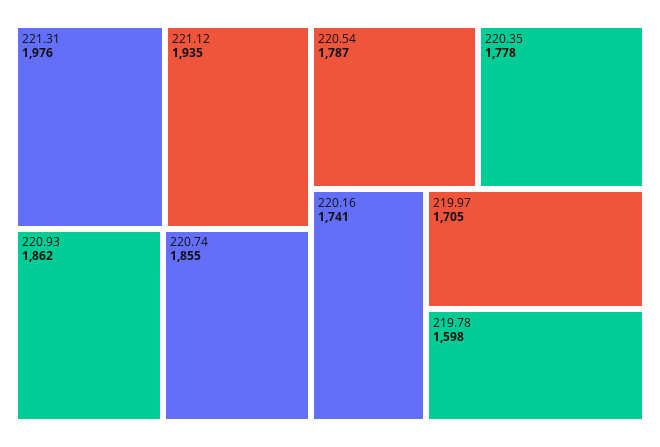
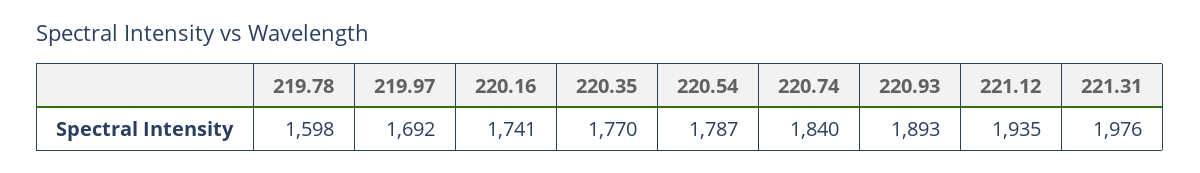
  {
    "221.31": 1976,
    "221.12": 1935,
-   "220.93": 1862,
+   "220.93": 1893,
-   "220.74": 1855,
+   "220.74": 1840,
    "220.54": 1787,
-   "220.35": 1778,
+   "220.35": 1770,
    "220.16": 1741,
-   "219.97": 1705,
+   "219.97": 1692,
    "219.78": 1598
  }

